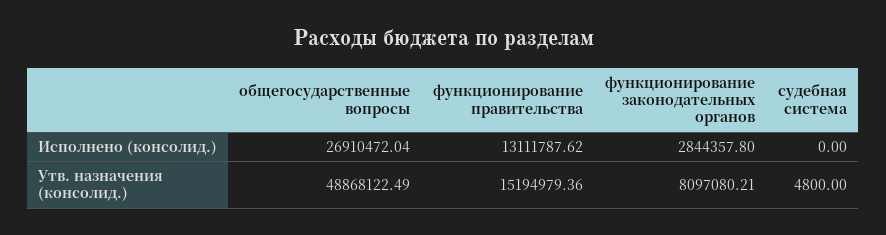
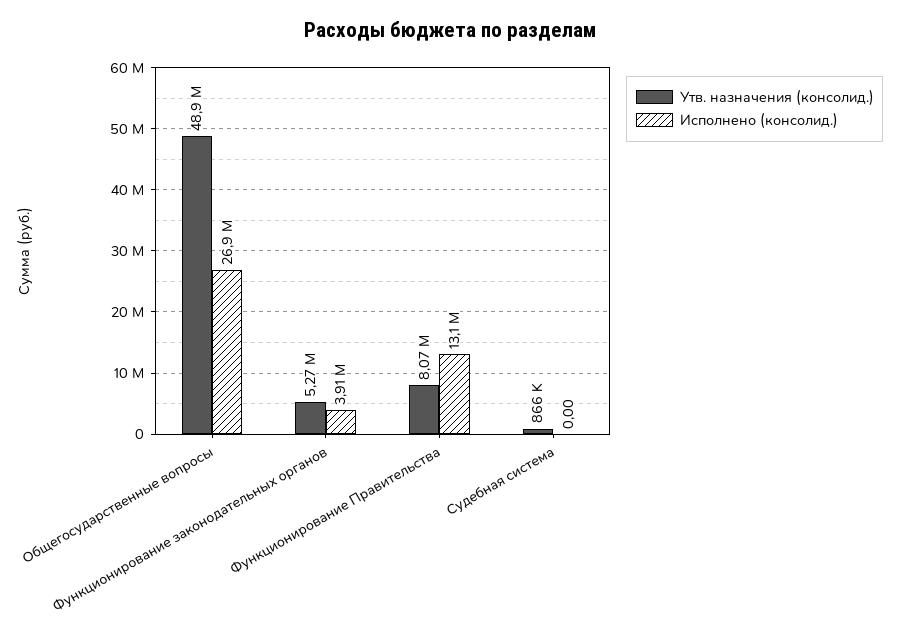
  {
    "Исполнено (консолид.)": {
      "общегосударственные вопросы": 26910472.04,
      "функционирование правительства": 13111787.62,
-     "функционирование законодательных органов": 2844357.8,
+     "функционирование законодательных органов": 3910000,
      "судебная система": 0
    },
    "Утв. назначения (консолид.)": {
      "общегосударственные вопросы": 48868122.49,
-     "функционирование правительства": 15194979.36,
+     "функционирование правительства": 8070000,
-     "функционирование законодательных органов": 8097080.21,
+     "функционирование законодательных органов": 5270000,
-     "судебная система": 4800
+     "судебная система": 866000
    }
  }

